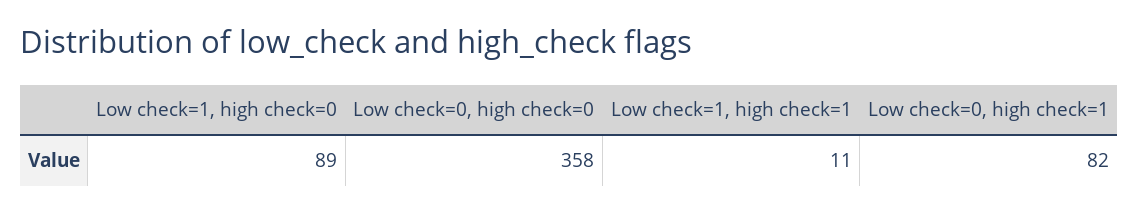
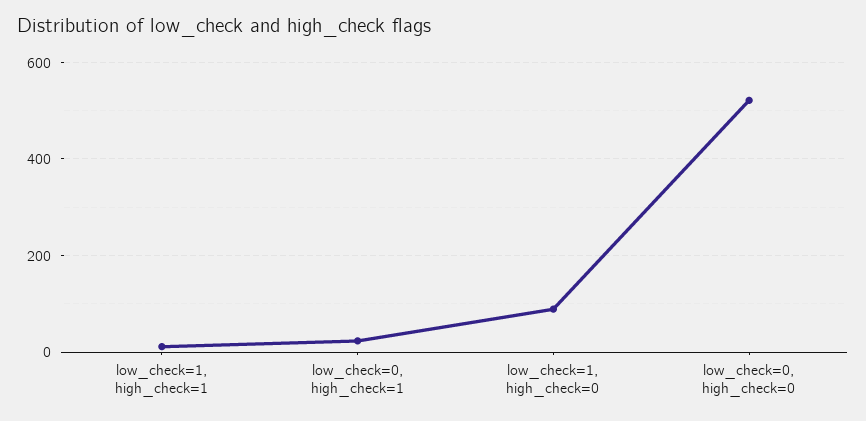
  {
    "Low check=1, high check=0": 89,
-   "Low check=0, high check=0": 358,
+   "Low check=0, high check=0": 520,
    "Low check=1, high check=1": 11,
-   "Low check=0, high check=1": 82
+   "Low check=0, high check=1": 20
  }

